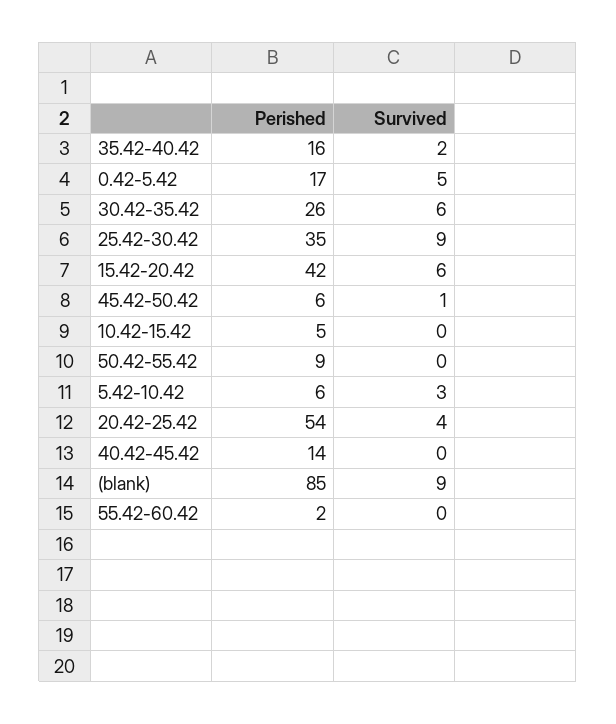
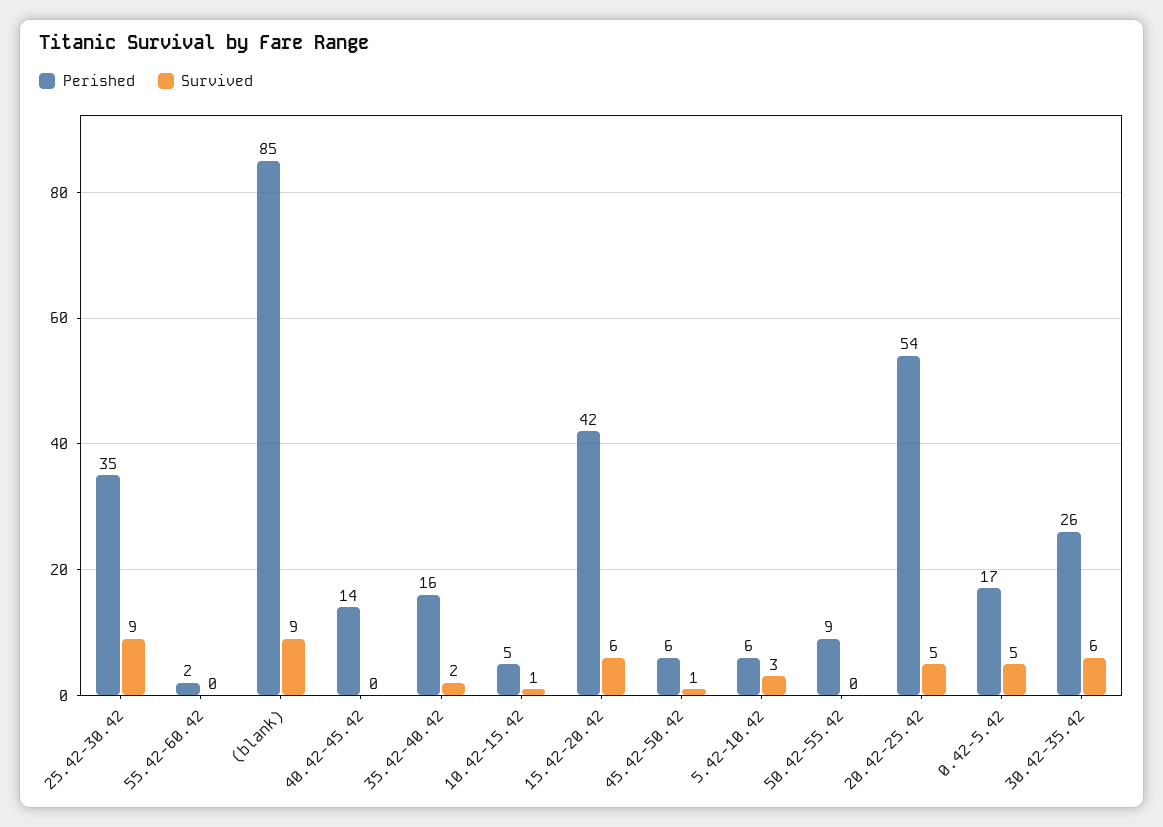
  {
    "Perished": {
      "35.42-40.42": 16,
      "0.42-5.42": 17,
      "30.42-35.42": 26,
      "25.42-30.42": 35,
      "15.42-20.42": 42,
      "45.42-50.42": 6,
      "10.42-15.42": 5,
      "50.42-55.42": 9,
      "5.42-10.42": 6,
      "20.42-25.42": 54,
      "40.42-45.42": 14,
      "(blank)": 85,
      "55.42-60.42": 2
    },
    "Survived": {
      "35.42-40.42": 2,
      "0.42-5.42": 5,
      "30.42-35.42": 6,
      "25.42-30.42": 9,
      "15.42-20.42": 6,
      "45.42-50.42": 1,
-     "10.42-15.42": 0,
+     "10.42-15.42": 1,
      "50.42-55.42": 0,
      "5.42-10.42": 3,
-     "20.42-25.42": 4,
+     "20.42-25.42": 5,
      "40.42-45.42": 0,
      "(blank)": 9,
      "55.42-60.42": 0
    }
  }

